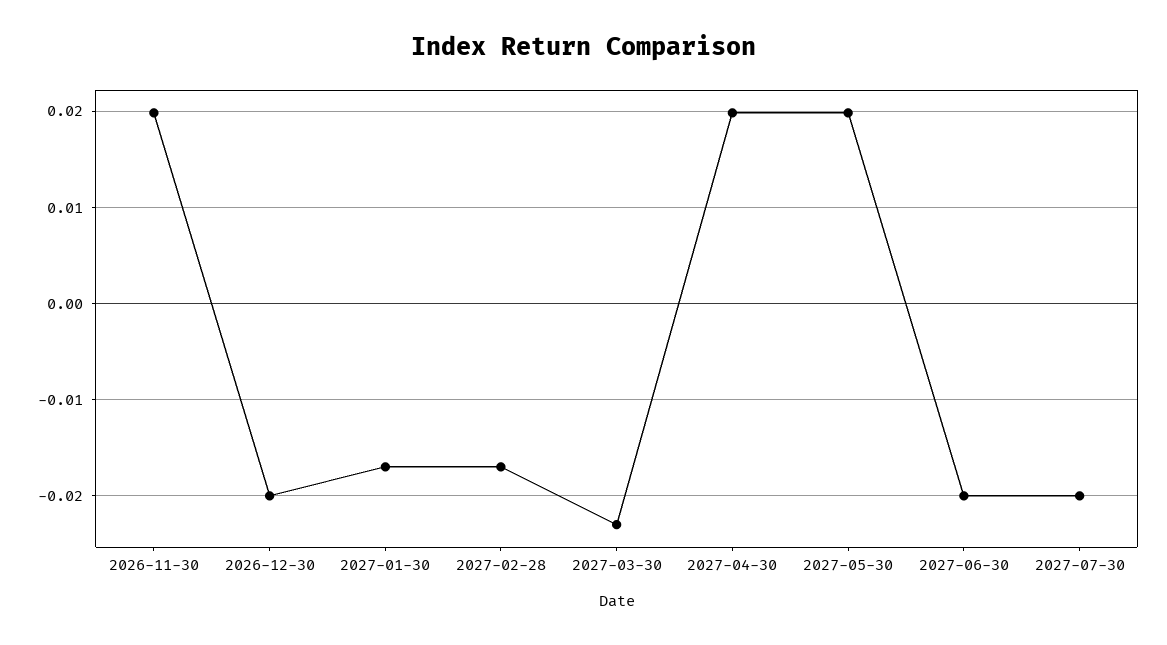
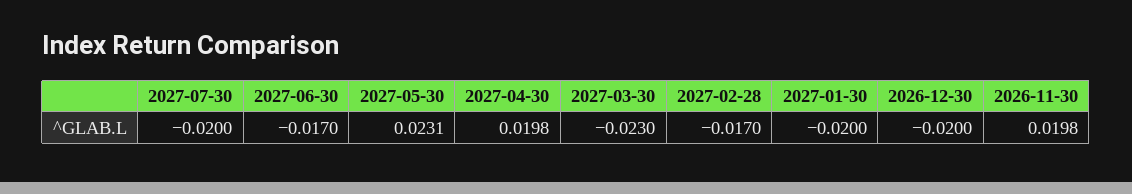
  {
    "2026-11-30": 0.0198,
    "2026-12-30": -0.02,
-   "2027-01-30": -0.017,
+   "2027-01-30": -0.02,
    "2027-02-28": -0.017,
    "2027-03-30": -0.023,
    "2027-04-30": 0.0198,
-   "2027-05-30": 0.02,
+   "2027-05-30": 0.0231,
-   "2027-06-30": -0.02,
+   "2027-06-30": -0.017,
    "2027-07-30": -0.02
  }

